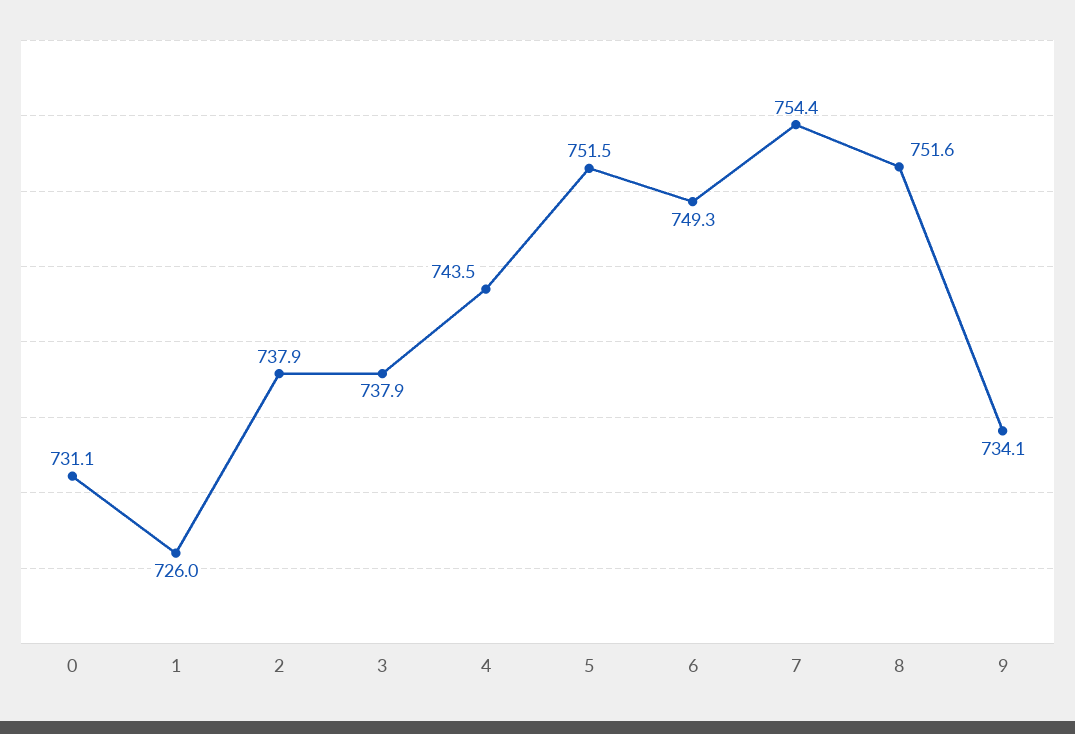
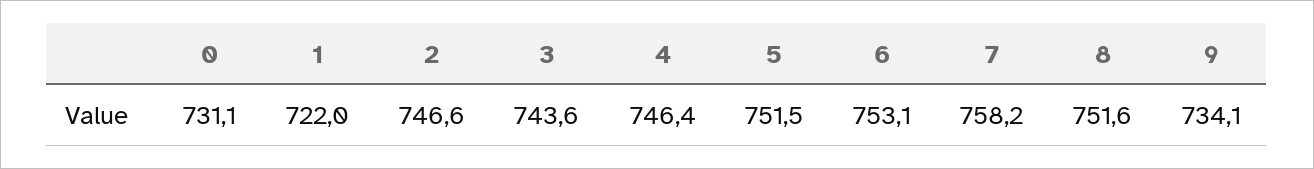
  {
    "0": 731.1,
-   "1": 726,
+   "1": 722,
-   "2": 737.9,
+   "2": 746.6,
-   "3": 737.9,
+   "3": 743.6,
-   "4": 743.5,
+   "4": 746.4,
    "5": 751.5,
-   "6": 749.3,
+   "6": 753.1,
-   "7": 754.4,
+   "7": 758.2,
    "8": 751.6,
    "9": 734.1
  }

